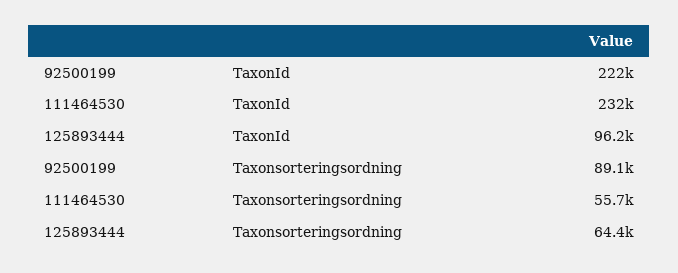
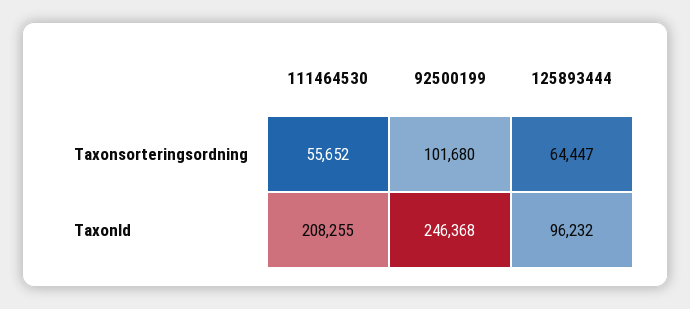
  {
    "92500199": {
-     "TaxonId": 222000,
+     "TaxonId": 246368,
-     "Taxonsorteringsordning": 89100
+     "Taxonsorteringsordning": 101680
    },
    "111464530": {
-     "TaxonId": 232000,
+     "TaxonId": 208255,
      "Taxonsorteringsordning": 55652
    },
    "125893444": {
      "TaxonId": 96232,
      "Taxonsorteringsordning": 64447
    }
  }

